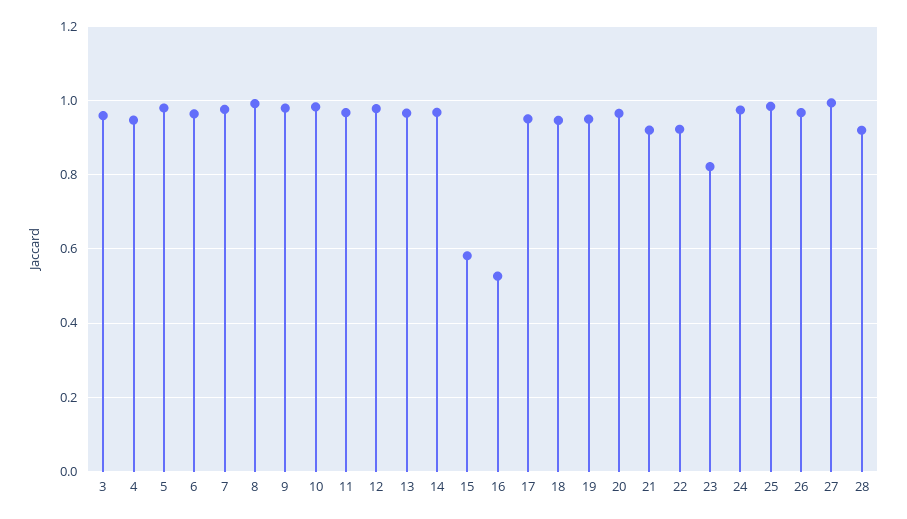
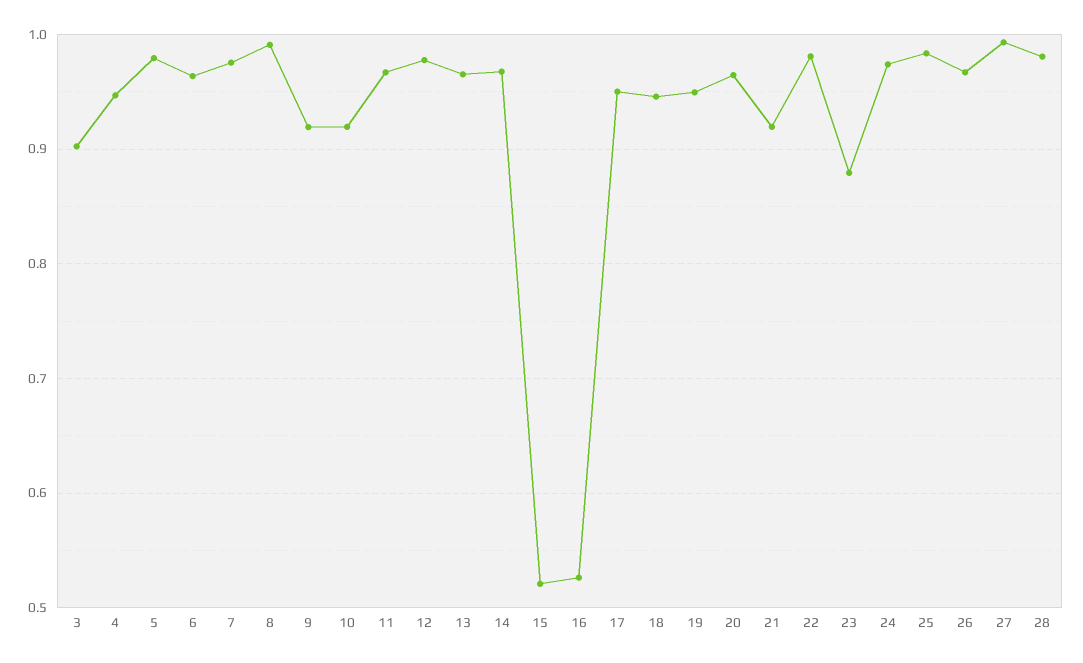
  {
-   "3": 0.96,
+   "3": 0.9,
    "4": 0.95,
    "5": 0.98,
    "6": 0.96,
    "7": 0.98,
    "8": 0.99,
-   "9": 0.98,
+   "9": 0.92,
-   "10": 0.98,
+   "10": 0.92,
    "11": 0.97,
    "12": 0.98,
    "13": 0.97,
    "14": 0.97,
-   "15": 0.58,
+   "15": 0.52,
    "16": 0.53,
    "17": 0.95,
    "18": 0.95,
    "19": 0.95,
    "20": 0.96,
    "21": 0.92,
-   "22": 0.92,
+   "22": 0.98,
-   "23": 0.82,
+   "23": 0.88,
    "24": 0.97,
    "25": 0.98,
    "26": 0.97,
    "27": 0.99,
-   "28": 0.92
+   "28": 0.98
  }

